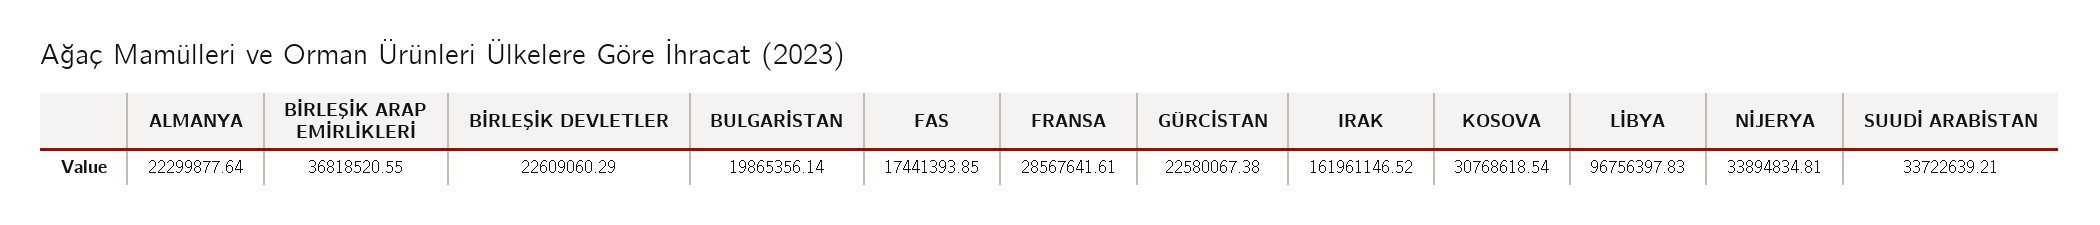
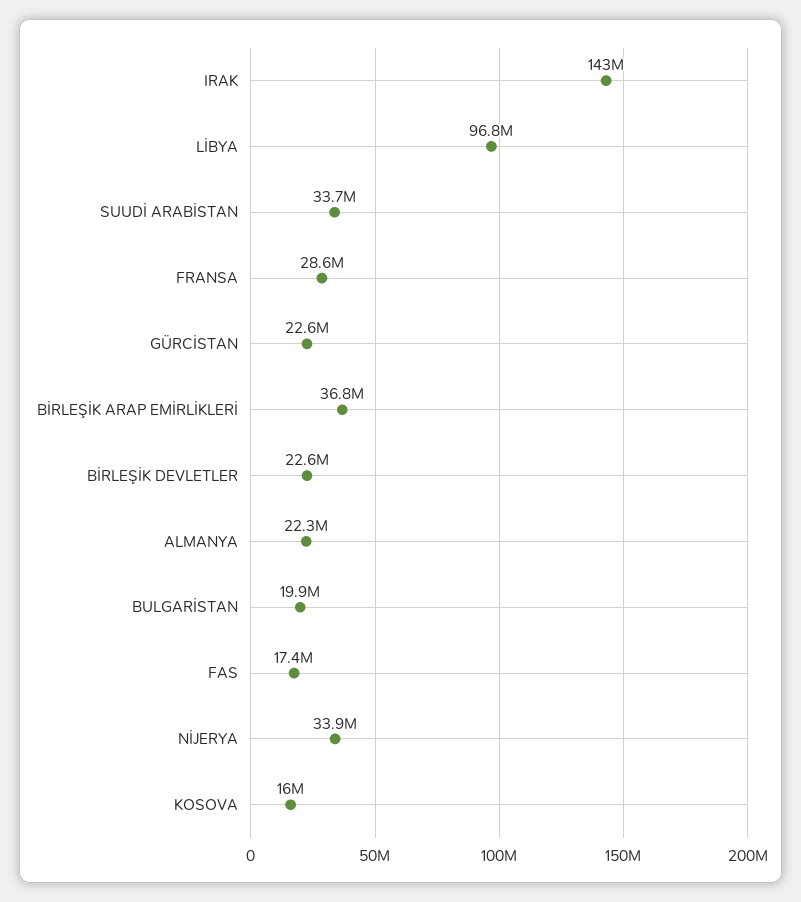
  {
    "ALMANYA": 22299877.64,
    "BİRLEŞİK ARAP EMİRLİKLERİ": 36818520.55,
    "BİRLEŞİK DEVLETLER": 22609060.29,
    "BULGARİSTAN": 19865356.14,
    "FAS": 17441393.85,
    "FRANSA": 28567641.61,
    "GÜRCİSTAN": 22580067.38,
-   "IRAK": 161961146.52,
+   "IRAK": 143000000,
-   "KOSOVA": 30768618.54,
+   "KOSOVA": 16000000,
    "LİBYA": 96756397.83,
    "NİJERYA": 33894834.81,
    "SUUDİ ARABİSTAN": 33722639.21
  }

